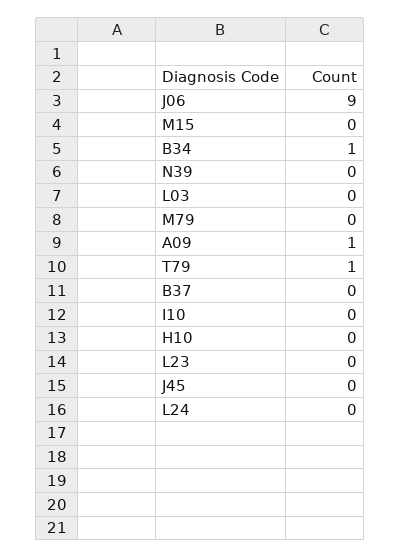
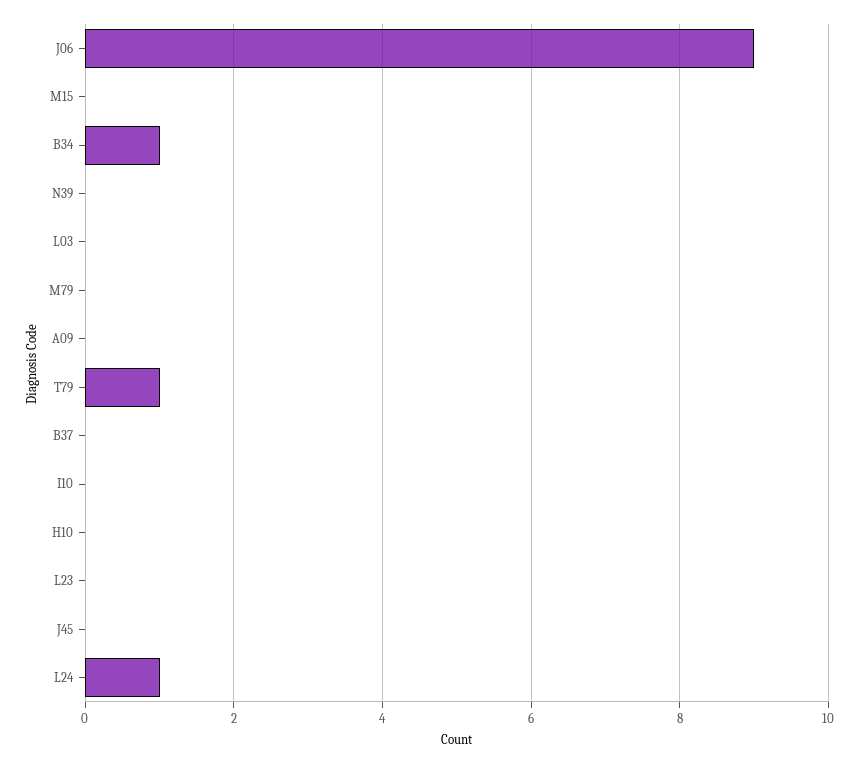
  {
    "J06": 9,
    "M15": 0,
    "B34": 1,
    "N39": 0,
    "L03": 0,
    "M79": 0,
-   "A09": 1,
+   "A09": 0,
    "T79": 1,
    "B37": 0,
    "I10": 0,
    "H10": 0,
    "L23": 0,
    "J45": 0,
-   "L24": 0
+   "L24": 1
  }

